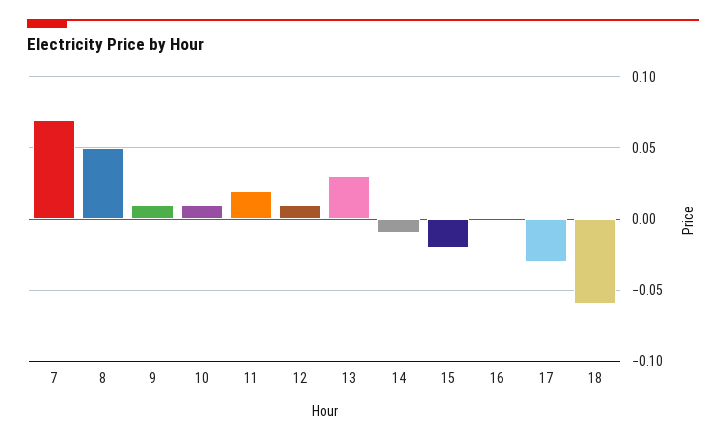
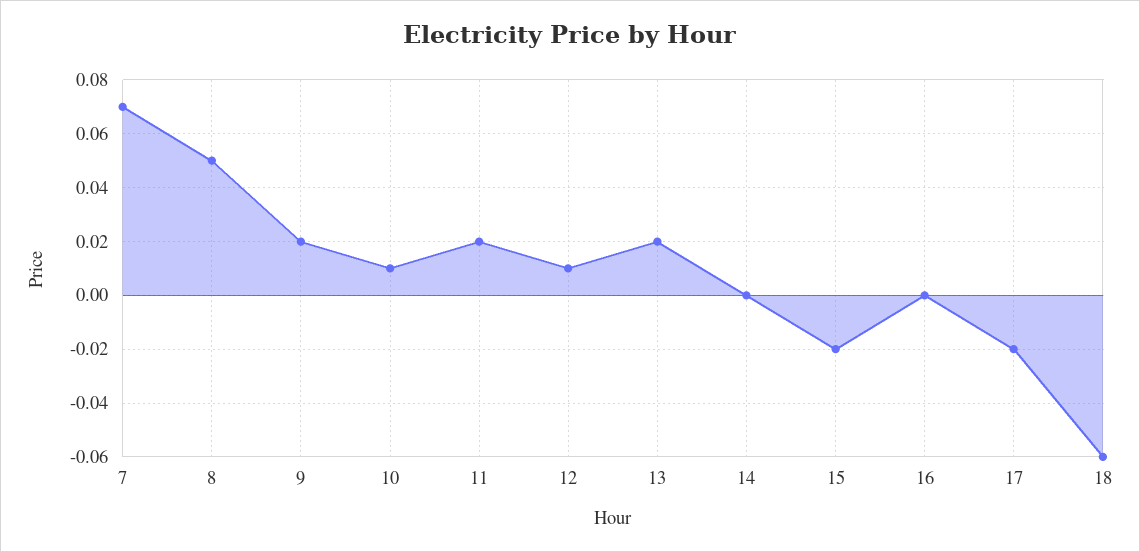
  {
    "7": 0.07,
    "8": 0.05,
-   "9": 0.01,
+   "9": 0.02,
    "10": 0.01,
    "11": 0.02,
    "12": 0.01,
-   "13": 0.03,
+   "13": 0.02,
-   "14": -0.01,
+   "14": 0,
    "15": -0.02,
    "16": 0,
-   "17": -0.03,
+   "17": -0.02,
    "18": -0.06
  }

